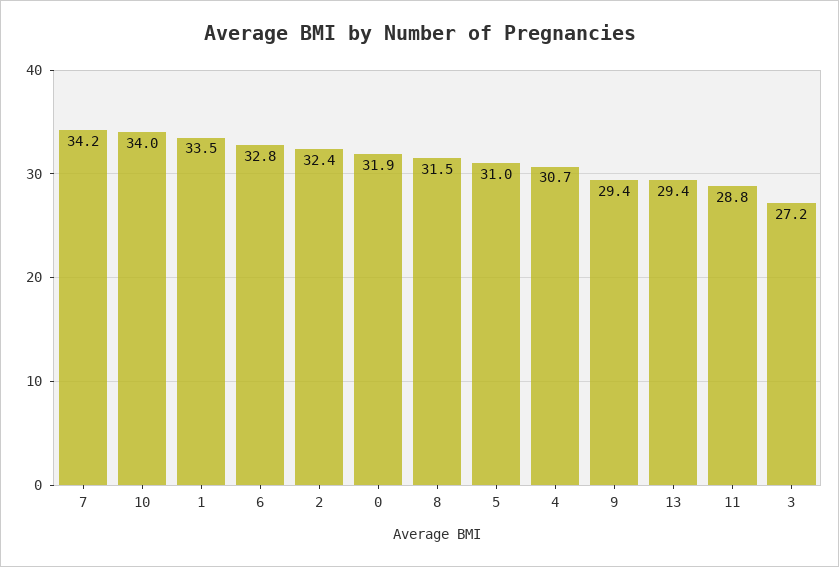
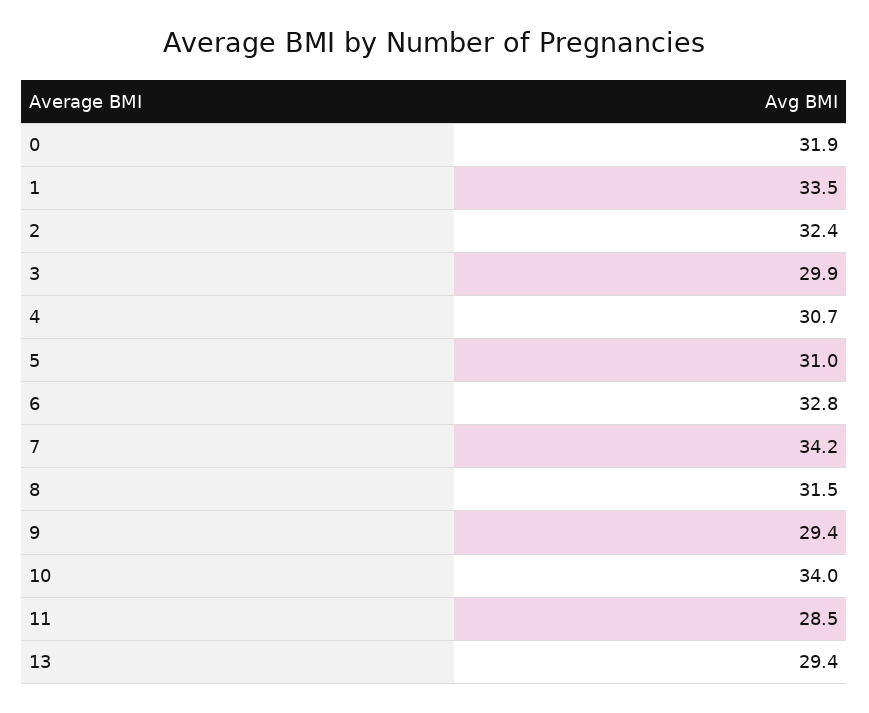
  {
    "7": 34.2,
    "10": 34,
    "1": 33.5,
    "6": 32.8,
    "2": 32.4,
    "0": 31.9,
    "8": 31.5,
    "5": 31,
    "4": 30.7,
    "9": 29.4,
    "13": 29.4,
-   "11": 28.8,
+   "11": 28.5,
-   "3": 27.2
+   "3": 29.9
  }

